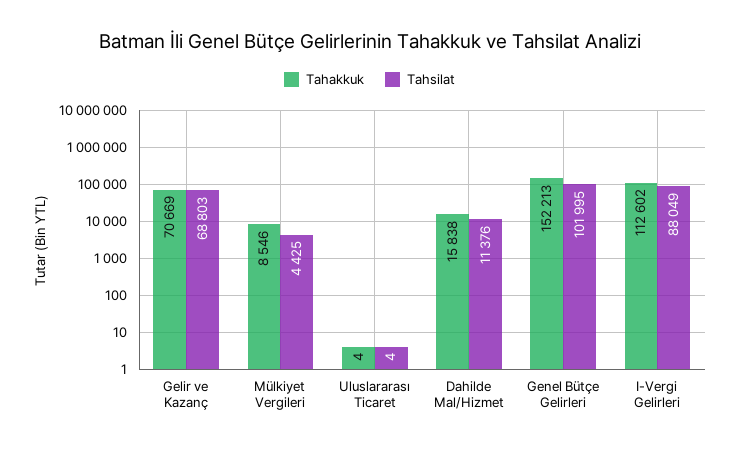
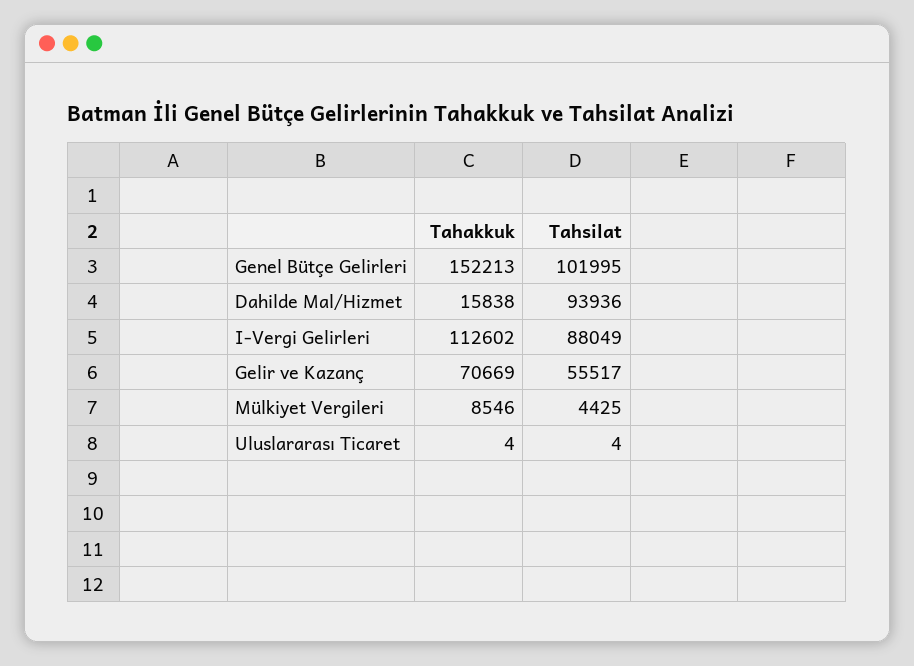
  {
    "Tahakkuk": {
      "Gelir ve Kazanç": 70669,
      "Mülkiyet Vergileri": 8546,
      "Uluslararası Ticaret": 4,
      "Dahilde Mal/Hizmet": 15838,
      "Genel Bütçe Gelirleri": 152213,
      "I-Vergi Gelirleri": 112602
    },
    "Tahsilat": {
-     "Gelir ve Kazanç": 68803,
+     "Gelir ve Kazanç": 55517,
      "Mülkiyet Vergileri": 4425,
      "Uluslararası Ticaret": 4,
-     "Dahilde Mal/Hizmet": 11376,
+     "Dahilde Mal/Hizmet": 93936,
      "Genel Bütçe Gelirleri": 101995,
      "I-Vergi Gelirleri": 88049
    }
  }

